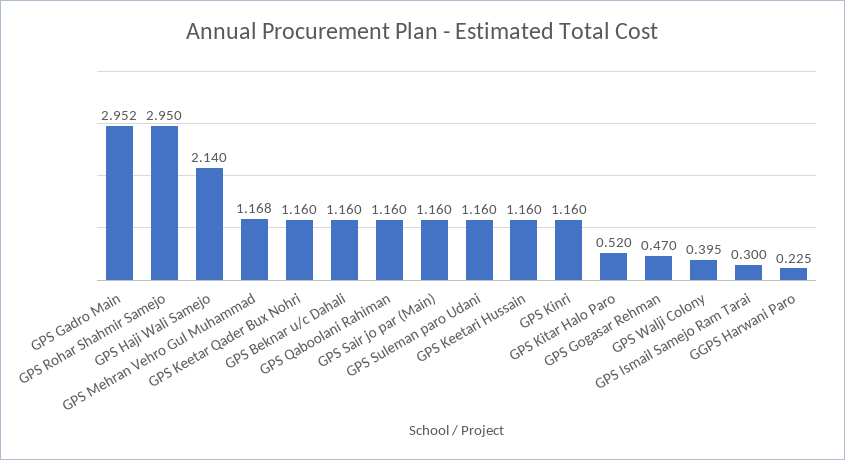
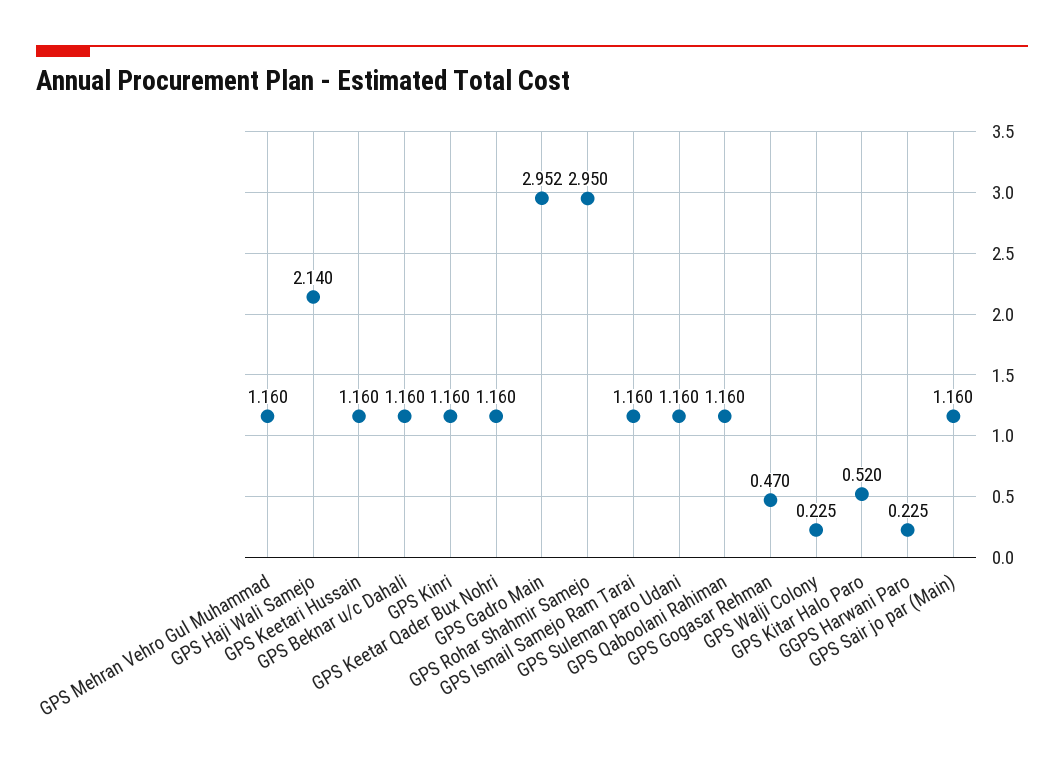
  {
    "GPS Gadro Main": 2.952,
    "GPS Rohar Shahmir Samejo": 2.95,
    "GPS Haji Wali Samejo": 2.14,
-   "GPS Mehran Vehro Gul Muhammad": 1.168,
+   "GPS Mehran Vehro Gul Muhammad": 1.16,
    "GPS Keetar Qader Bux Nohri": 1.16,
    "GPS Beknar u/c Dahali": 1.16,
    "GPS Qaboolani Rahiman": 1.16,
    "GPS Sair jo par (Main)": 1.16,
    "GPS Suleman paro Udani": 1.16,
    "GPS Keetari Hussain": 1.16,
    "GPS Kinri": 1.16,
    "GPS Kitar Halo Paro": 0.52,
    "GPS Gogasar Rehman": 0.47,
-   "GPS Walji Colony": 0.395,
+   "GPS Walji Colony": 0.225,
-   "GPS Ismail Samejo Ram Tarai": 0.3,
+   "GPS Ismail Samejo Ram Tarai": 1.16,
    "GGPS Harwani Paro": 0.225
  }

